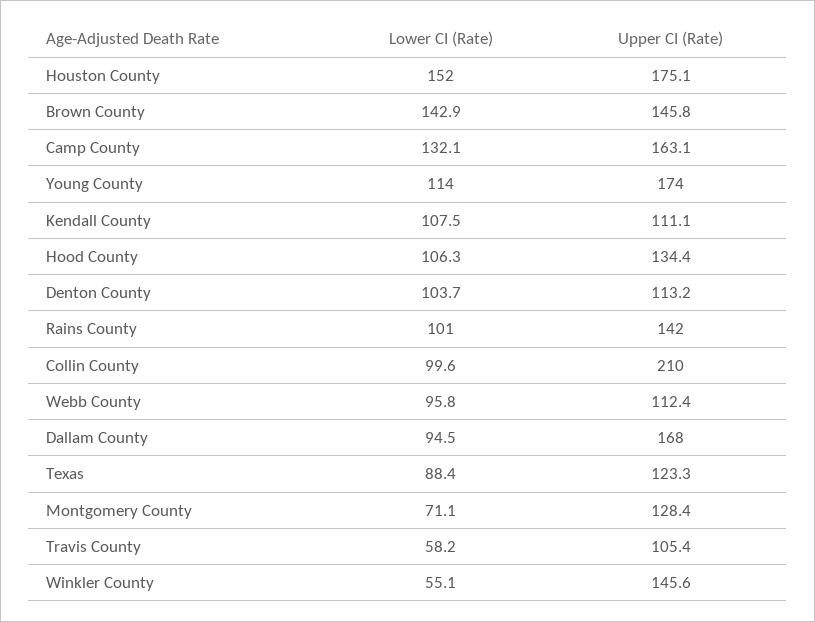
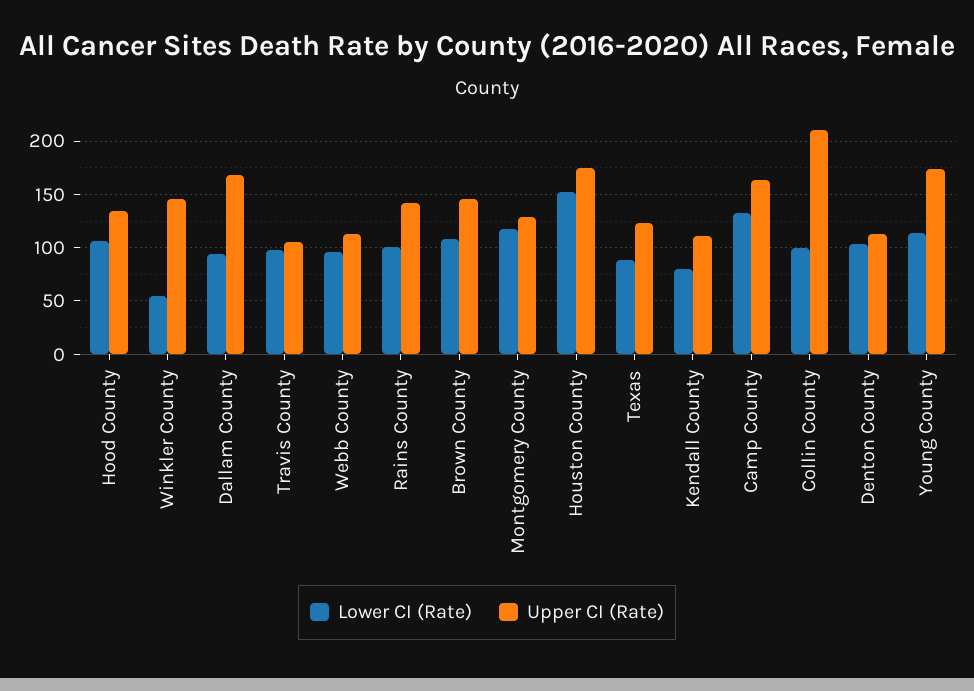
  {
    "Lower CI (Rate)": {
      "Houston County": 152,
-     "Brown County": 142.9,
+     "Brown County": 110,
      "Camp County": 132.1,
      "Young County": 114,
-     "Kendall County": 107.5,
+     "Kendall County": 80,
      "Hood County": 106.3,
      "Denton County": 103.7,
      "Rains County": 101,
      "Collin County": 99.6,
      "Webb County": 95.8,
      "Dallam County": 94.5,
      "Texas": 88.4,
-     "Montgomery County": 71.1,
+     "Montgomery County": 120,
-     "Travis County": 58.2,
+     "Travis County": 100,
      "Winkler County": 55.1
    },
    "Upper CI (Rate)": {
      "Houston County": 175.1,
      "Brown County": 145.8,
      "Camp County": 163.1,
      "Young County": 174,
      "Kendall County": 111.1,
      "Hood County": 134.4,
      "Denton County": 113.2,
      "Rains County": 142,
      "Collin County": 210,
      "Webb County": 112.4,
      "Dallam County": 168,
      "Texas": 123.3,
      "Montgomery County": 128.4,
      "Travis County": 105.4,
      "Winkler County": 145.6
    }
  }

